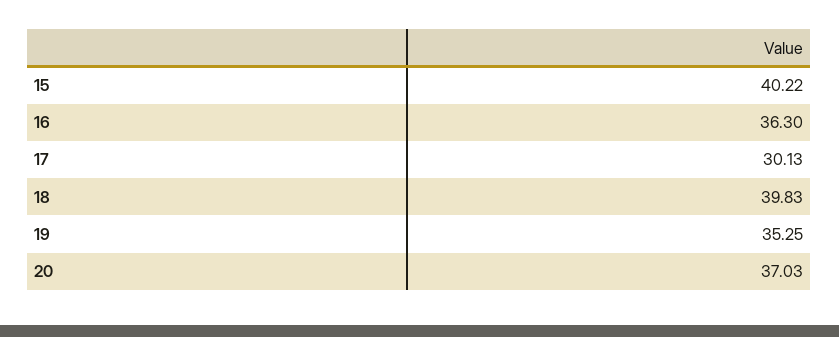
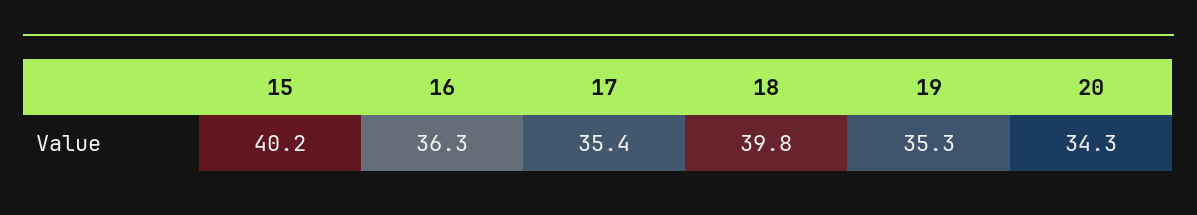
  {
    "15": 40.22,
    "16": 36.3,
-   "17": 30.13,
+   "17": 35.4,
    "18": 39.83,
    "19": 35.25,
-   "20": 37.03
+   "20": 34.3
  }

